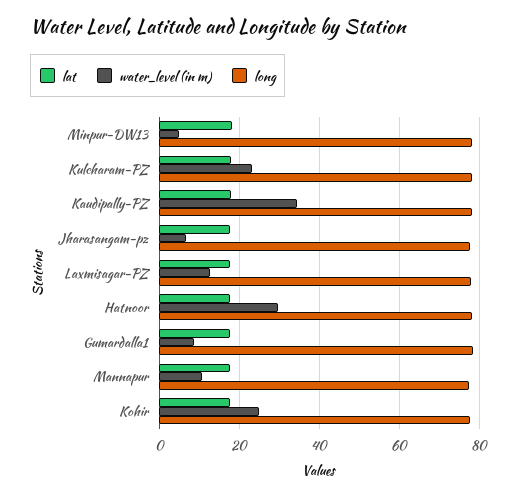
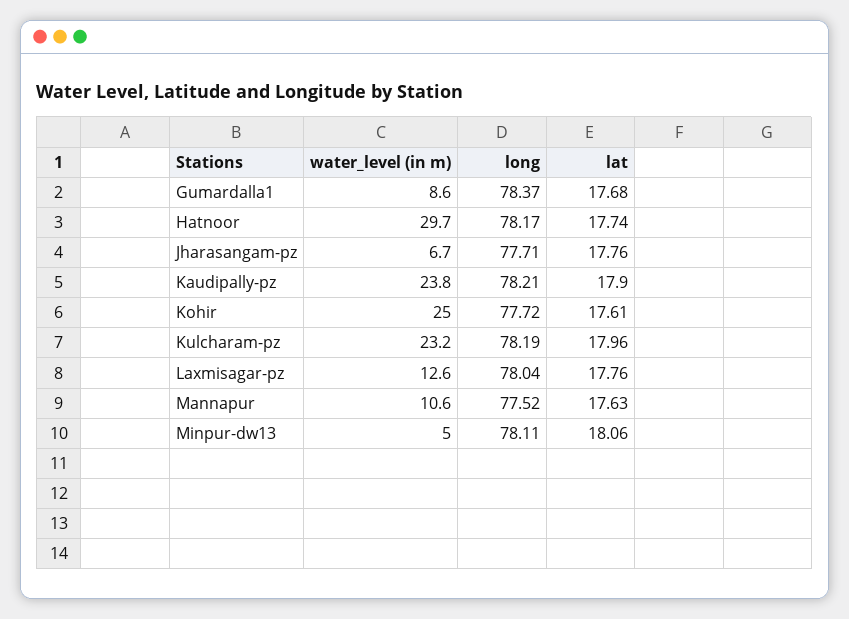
  {
    "lat": {
      "Minpur-DW13": 18.06,
      "Kulcharam-PZ": 17.96,
      "Kaudipally-PZ": 17.9,
      "Jharasangam-pz": 17.76,
      "Laxmisagar-PZ": 17.76,
      "Hatnoor": 17.74,
      "Gumardalla1": 17.68,
      "Mannapur": 17.63,
      "Kohir": 17.61
    },
    "water_level (in m)": {
      "Minpur-DW13": 5,
      "Kulcharam-PZ": 23.2,
-     "Kaudipally-PZ": 34,
+     "Kaudipally-PZ": 23.8,
      "Jharasangam-pz": 6.7,
      "Laxmisagar-PZ": 12.6,
      "Hatnoor": 29.7,
      "Gumardalla1": 8.6,
      "Mannapur": 10.6,
      "Kohir": 25
    },
    "long": {
      "Minpur-DW13": 78.11,
      "Kulcharam-PZ": 78.19,
      "Kaudipally-PZ": 78.21,
      "Jharasangam-pz": 77.71,
      "Laxmisagar-PZ": 78.04,
      "Hatnoor": 78.17,
      "Gumardalla1": 78.37,
      "Mannapur": 77.52,
      "Kohir": 77.72
    }
  }

